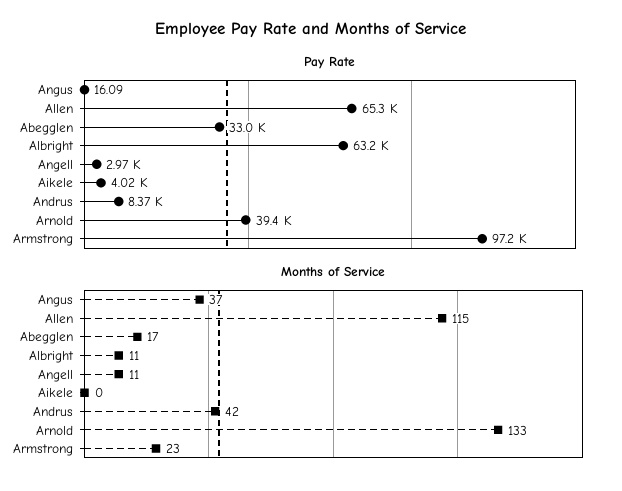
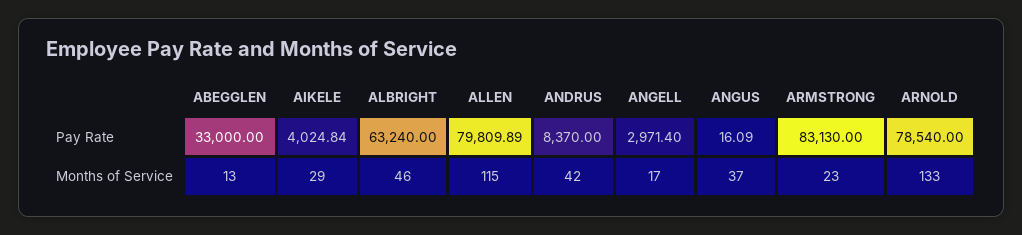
  {
    "Pay Rate": {
      "Angus": 16.09,
-     "Allen": 65300,
+     "Allen": 79809.89,
      "Abegglen": 33000,
      "Albright": 63240,
      "Angell": 2971.4,
      "Aikele": 4024.84,
      "Andrus": 8370,
-     "Arnold": 39400,
+     "Arnold": 78540,
-     "Armstrong": 97200
+     "Armstrong": 83130
    },
    "Months of Service": {
      "Angus": 37,
      "Allen": 115,
-     "Abegglen": 17,
+     "Abegglen": 13,
-     "Albright": 11,
+     "Albright": 46,
-     "Angell": 11,
+     "Angell": 17,
-     "Aikele": 0,
+     "Aikele": 29,
      "Andrus": 42,
      "Arnold": 133,
      "Armstrong": 23
    }
  }

